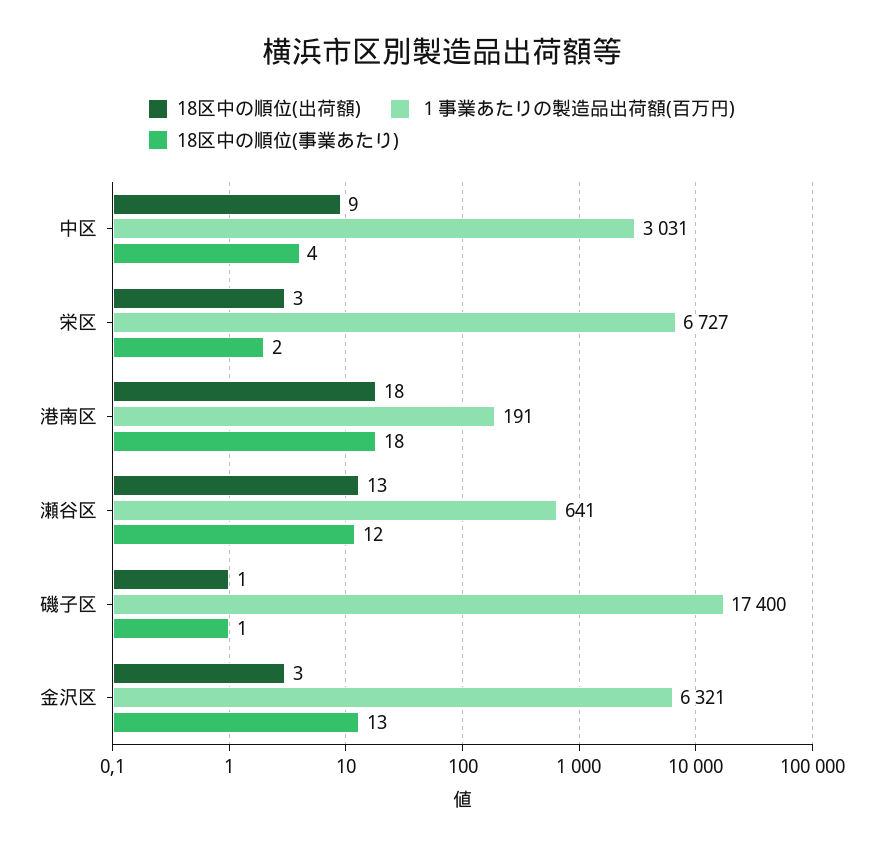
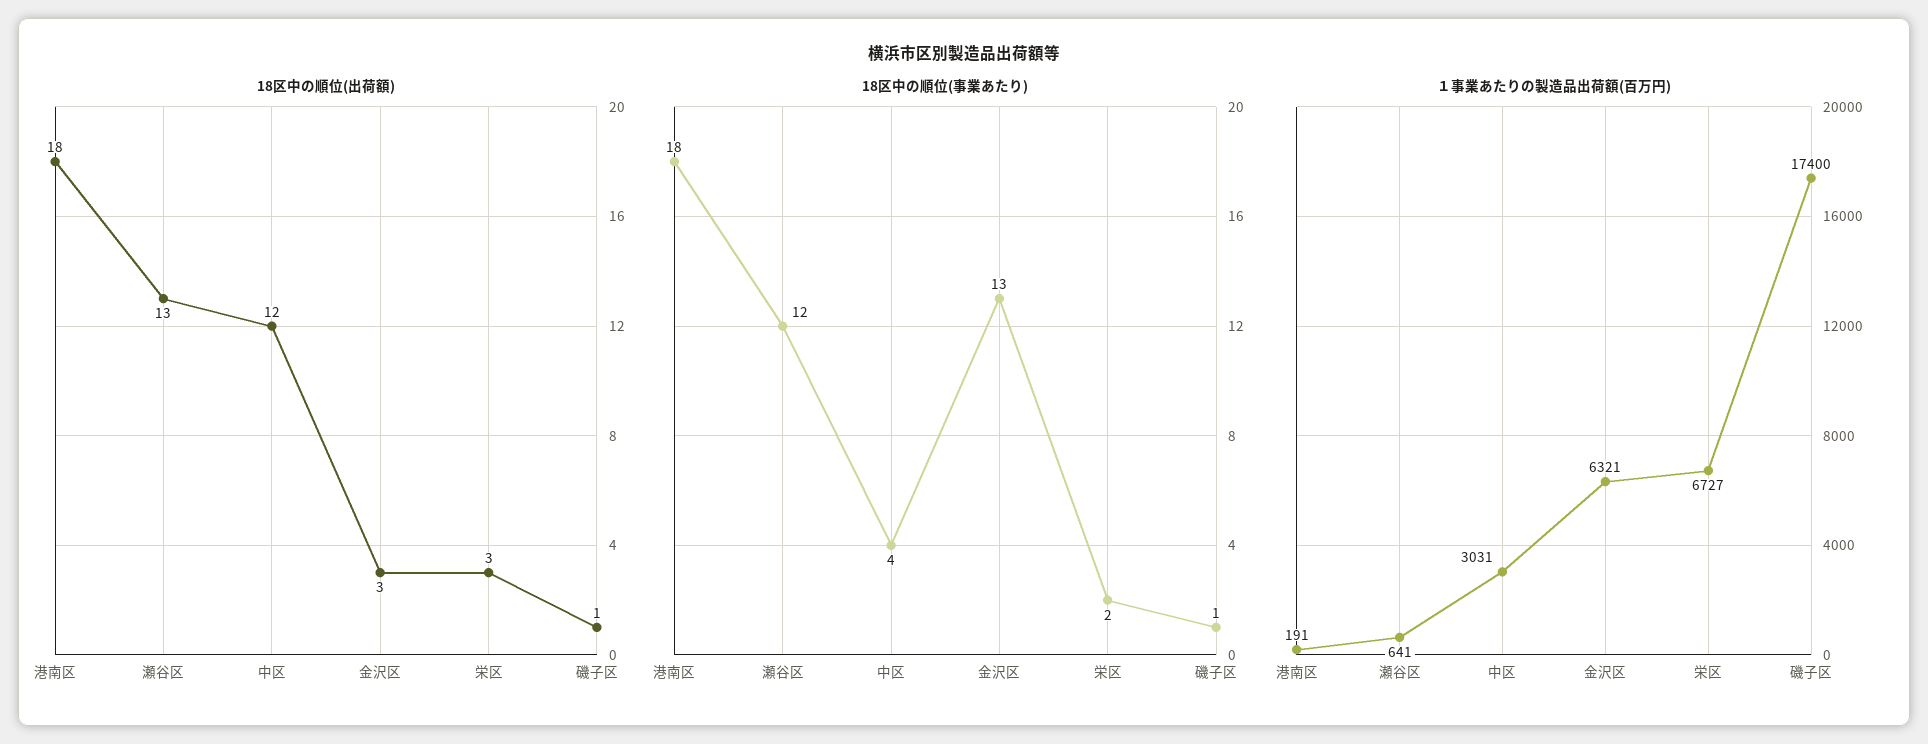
  {
    "18区中の順位(出荷額)": {
-     "中区": 9,
+     "中区": 12,
      "栄区": 3,
      "港南区": 18,
      "瀬谷区": 13,
      "磯子区": 1,
      "金沢区": 3
    },
    "１事業あたりの製造品出荷額(百万円)": {
      "中区": 3031,
      "栄区": 6727,
      "港南区": 191,
      "瀬谷区": 641,
      "磯子区": 17400,
      "金沢区": 6321
    },
    "18区中の順位(事業あたり)": {
      "中区": 4,
      "栄区": 2,
      "港南区": 18,
      "瀬谷区": 12,
      "磯子区": 1,
      "金沢区": 13
    }
  }

